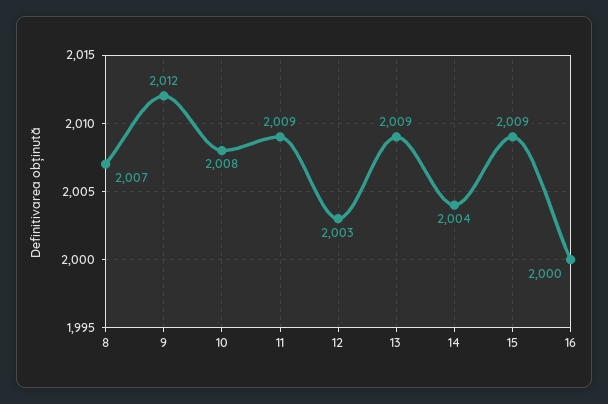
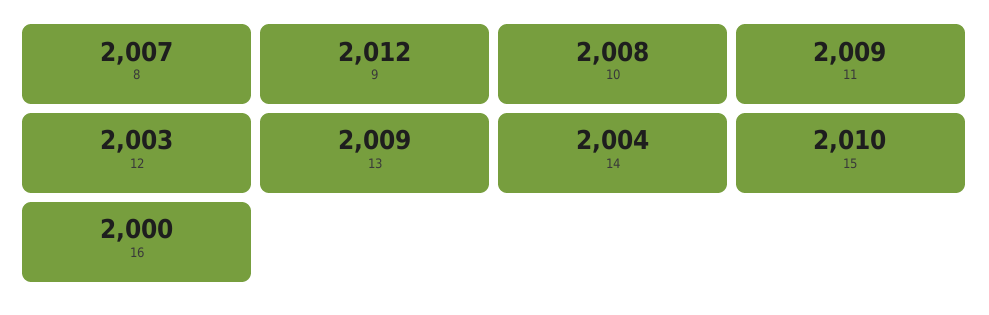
  {
    "8": 2007,
    "9": 2012,
    "10": 2008,
    "11": 2009,
    "12": 2003,
    "13": 2009,
    "14": 2004,
-   "15": 2009,
+   "15": 2010,
    "16": 2000
  }

